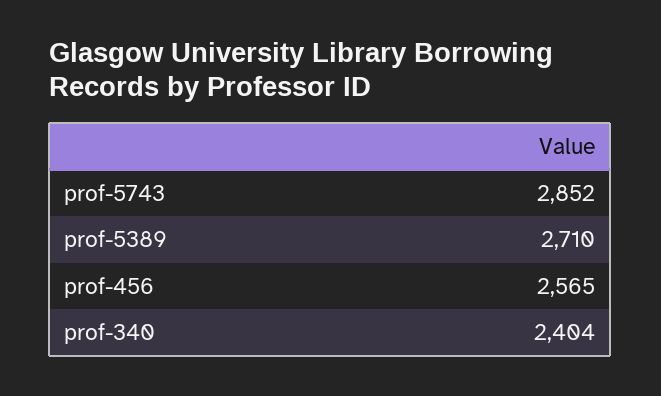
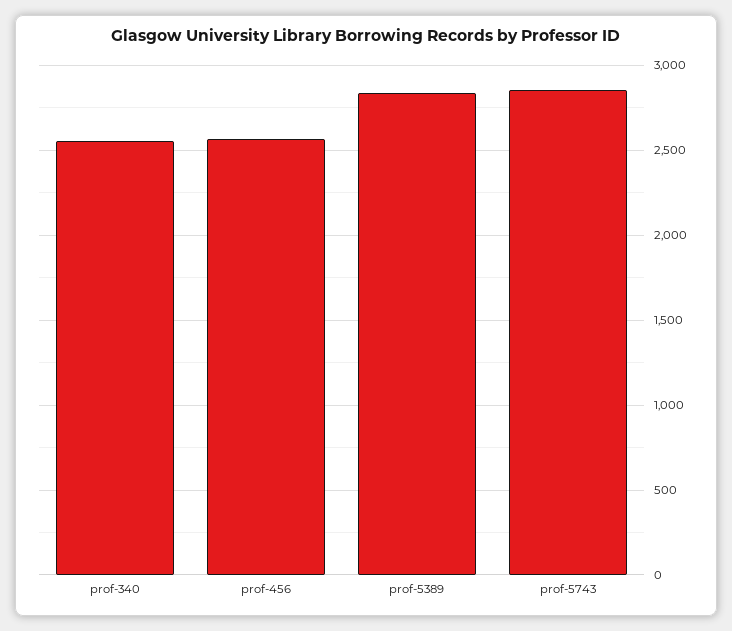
  {
    "prof-5743": 2852,
-   "prof-5389": 2710,
+   "prof-5389": 2850,
    "prof-456": 2565,
-   "prof-340": 2404
+   "prof-340": 2550
  }

